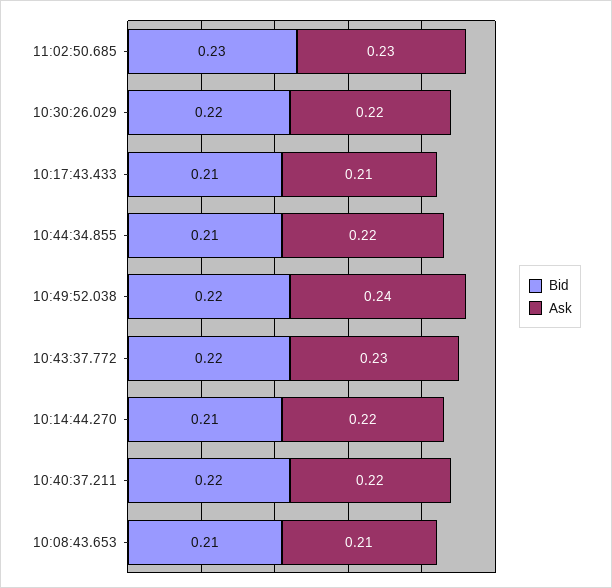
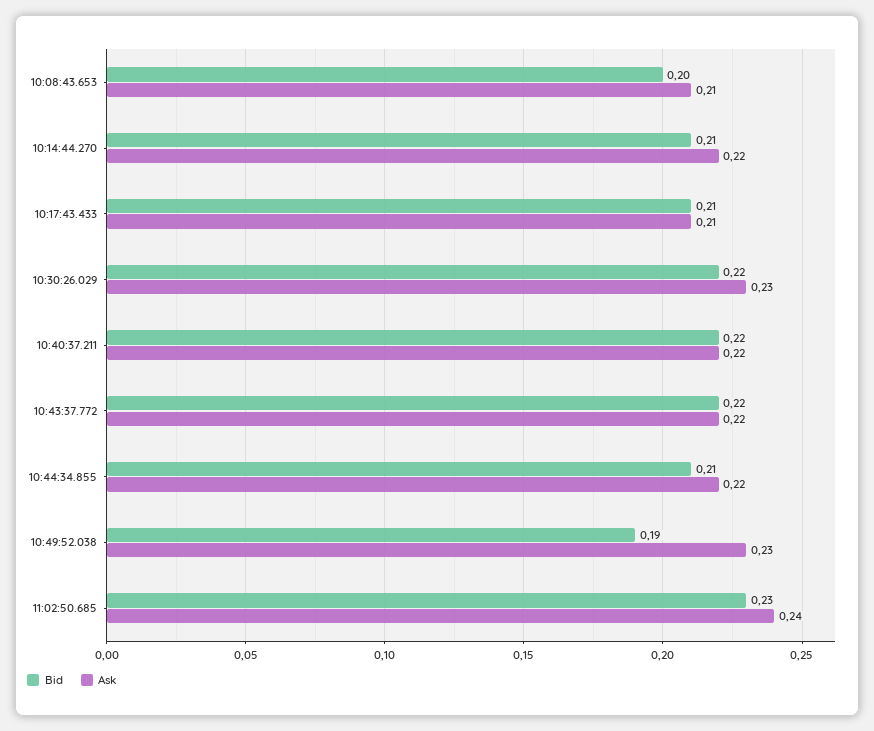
  {
    "Bid": {
      "11:02:50.685": 0.23,
      "10:30:26.029": 0.22,
      "10:17:43.433": 0.21,
      "10:44:34.855": 0.21,
-     "10:49:52.038": 0.22,
+     "10:49:52.038": 0.19,
      "10:43:37.772": 0.22,
      "10:14:44.270": 0.21,
      "10:40:37.211": 0.22,
-     "10:08:43.653": 0.21
+     "10:08:43.653": 0.2
    },
    "Ask": {
-     "11:02:50.685": 0.23,
+     "11:02:50.685": 0.24,
-     "10:30:26.029": 0.22,
+     "10:30:26.029": 0.23,
      "10:17:43.433": 0.21,
      "10:44:34.855": 0.22,
-     "10:49:52.038": 0.24,
+     "10:49:52.038": 0.23,
-     "10:43:37.772": 0.23,
+     "10:43:37.772": 0.22,
      "10:14:44.270": 0.22,
      "10:40:37.211": 0.22,
      "10:08:43.653": 0.21
    }
  }

